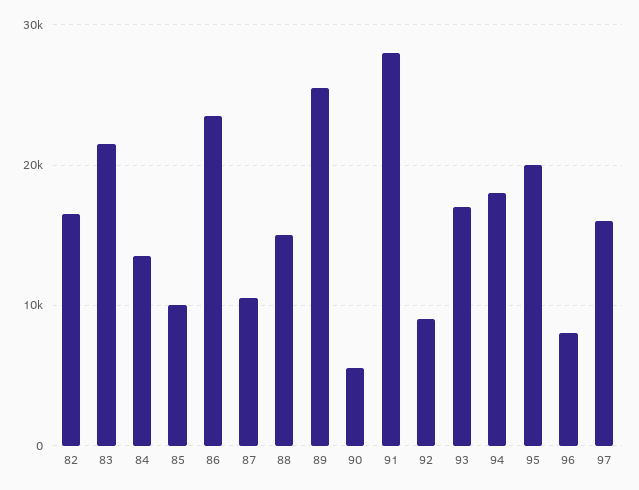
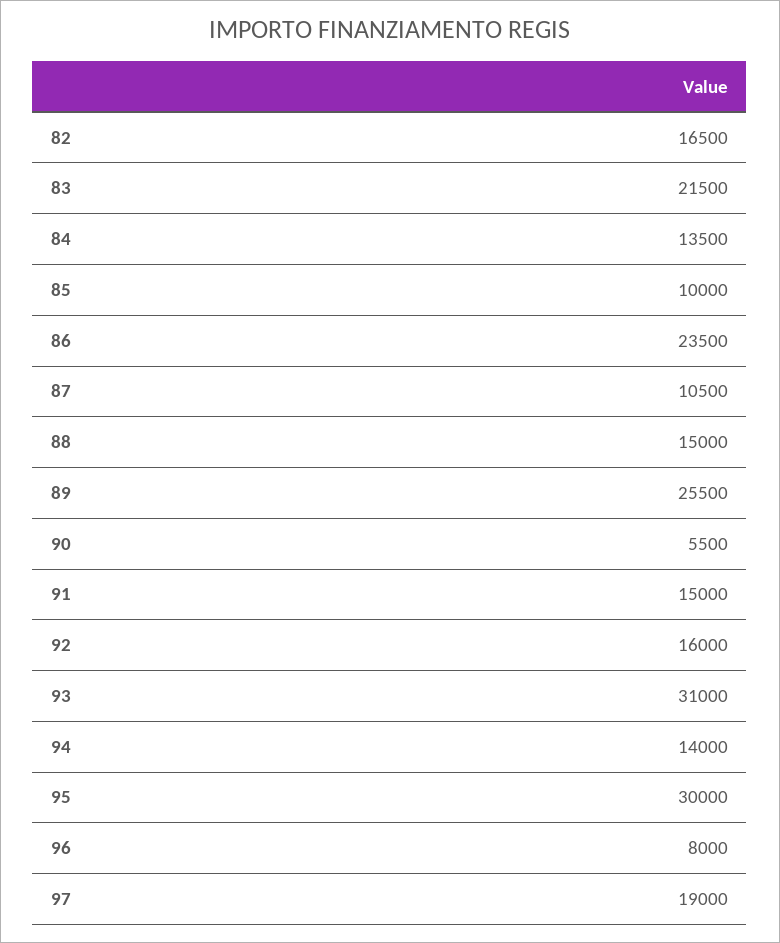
  {
    "82": 16500,
    "83": 21500,
    "84": 13500,
    "85": 10000,
    "86": 23500,
    "87": 10500,
    "88": 15000,
    "89": 25500,
    "90": 5500,
-   "91": 28000,
+   "91": 15000,
-   "92": 9000,
+   "92": 16000,
-   "93": 17000,
+   "93": 31000,
-   "94": 18000,
+   "94": 14000,
-   "95": 20000,
+   "95": 30000,
    "96": 8000,
-   "97": 16000
+   "97": 19000
  }

